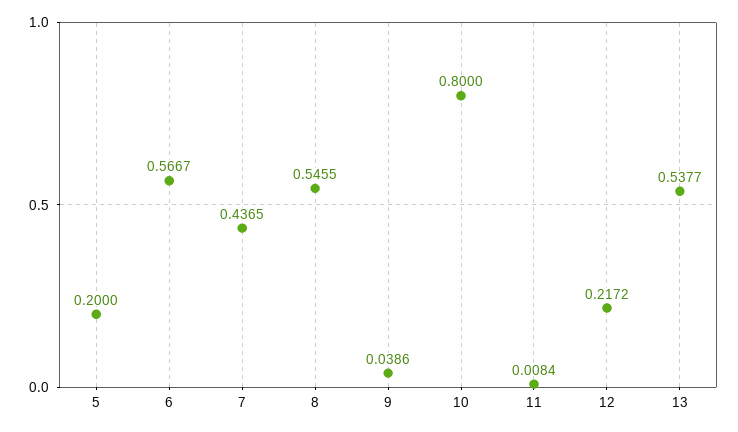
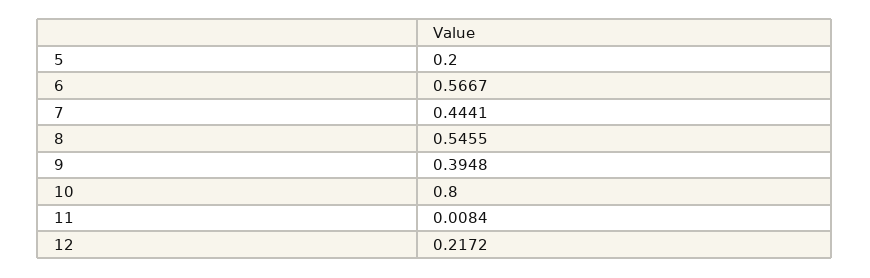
  {
    "5": 0.2,
    "6": 0.5667,
-   "7": 0.4365,
+   "7": 0.4441,
    "8": 0.5455,
-   "9": 0.0386,
+   "9": 0.3948,
    "10": 0.8,
    "11": 0.0084,
-   "12": 0.2172,
+   "12": 0.2172
-   "13": 0.5377
  }

